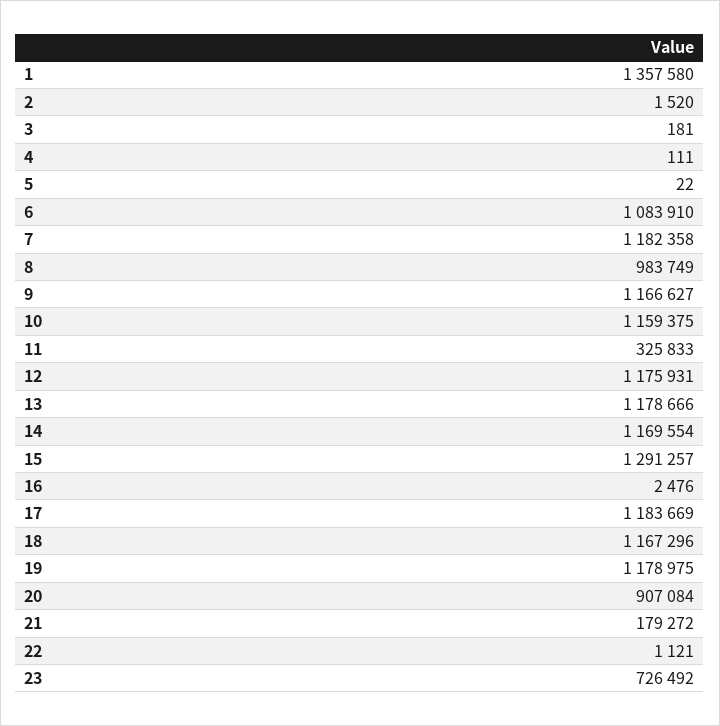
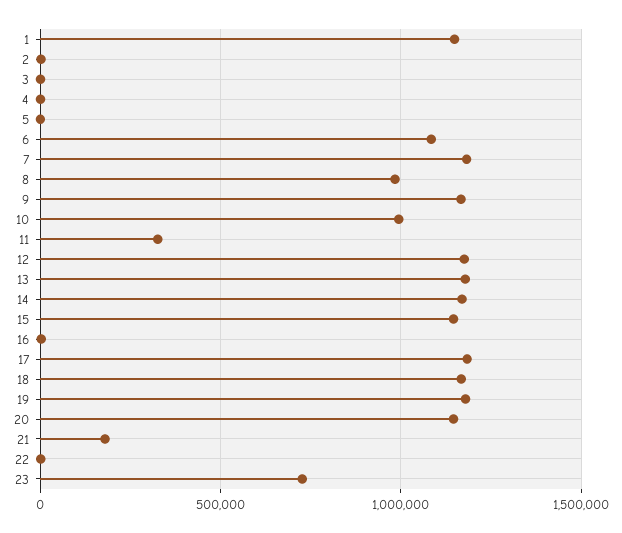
  {
-   "1": 1357580,
+   "1": 1150000,
    "2": 1520,
    "3": 181,
    "4": 111,
    "5": 22,
    "6": 1083910,
    "7": 1182358,
    "8": 983749,
    "9": 1166627,
-   "10": 1159375,
+   "10": 1000000,
    "11": 325833,
    "12": 1175931,
    "13": 1178666,
    "14": 1169554,
-   "15": 1291257,
+   "15": 1150000,
    "16": 2476,
    "17": 1183669,
    "18": 1167296,
    "19": 1178975,
-   "20": 907084,
+   "20": 1150000,
    "21": 179272,
    "22": 1121,
    "23": 726492
  }

